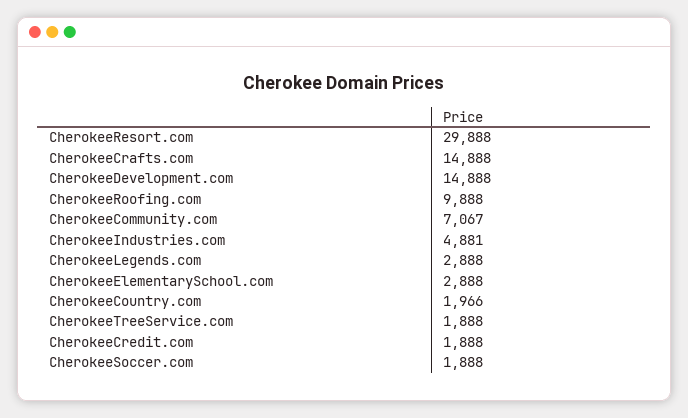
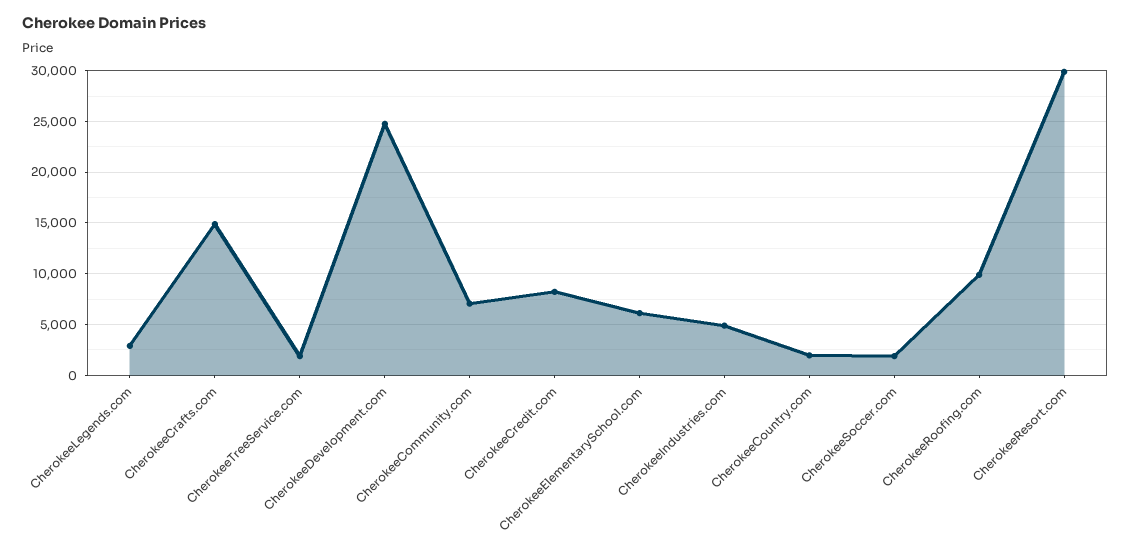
  {
    "CherokeeResort.com": 29888,
    "CherokeeCrafts.com": 14888,
-   "CherokeeDevelopment.com": 14888,
+   "CherokeeDevelopment.com": 25000,
    "CherokeeRoofing.com": 9888,
    "CherokeeCommunity.com": 7067,
    "CherokeeIndustries.com": 4881,
    "CherokeeLegends.com": 2888,
-   "CherokeeElementarySchool.com": 2888,
+   "CherokeeElementarySchool.com": 6000,
    "CherokeeCountry.com": 1966,
    "CherokeeTreeService.com": 1888,
-   "CherokeeCredit.com": 1888,
+   "CherokeeCredit.com": 8000,
    "CherokeeSoccer.com": 1888
  }

